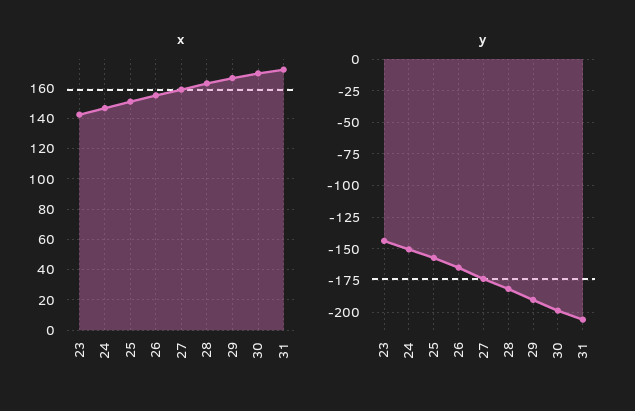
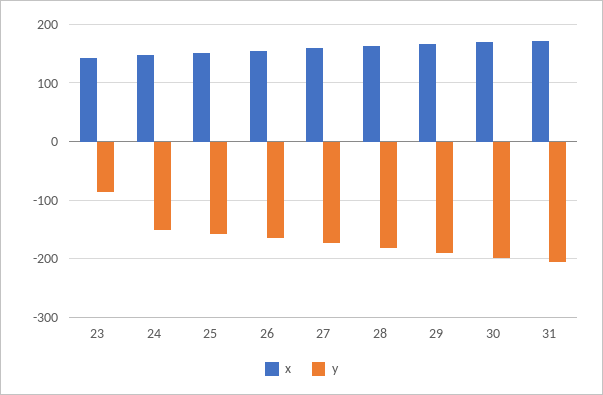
  {
    "x": {
      "23": 145,
      "24": 145,
      "25": 150,
      "26": 155,
      "27": 160,
      "28": 165,
      "29": 165,
      "30": 170,
      "31": 170
    },
    "y": {
-     "23": -145,
+     "23": -80,
      "24": -150,
      "25": -155,
      "26": -165,
      "27": -175,
      "28": -180,
      "29": -190,
      "30": -200,
      "31": -205
    }
  }

